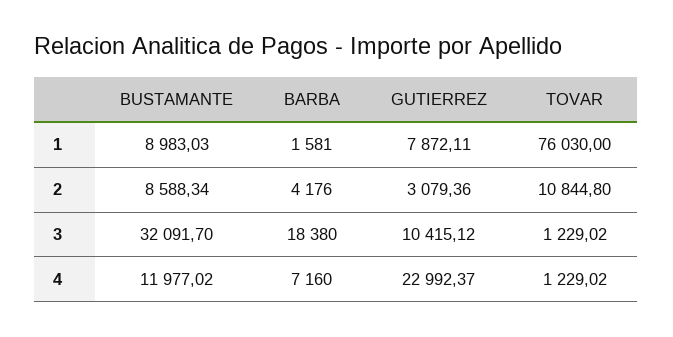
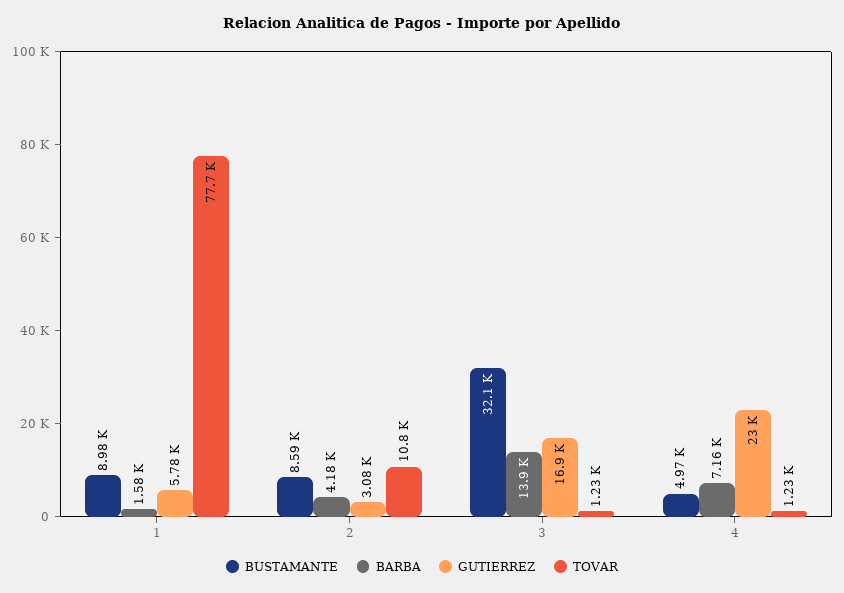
  {
    "BUSTAMANTE": {
      "1": 8983.03,
      "2": 8588.34,
      "3": 32091.7,
-     "4": 11977.02
+     "4": 4970
    },
    "BARBA": {
      "1": 1581,
      "2": 4176,
-     "3": 18380,
+     "3": 13900,
      "4": 7160
    },
    "GUTIERREZ": {
-     "1": 7872.11,
+     "1": 5780,
      "2": 3079.36,
-     "3": 10415.12,
+     "3": 16900,
      "4": 22992.37
    },
    "TOVAR": {
-     "1": 76030,
+     "1": 77700,
      "2": 10844.8,
      "3": 1229.02,
      "4": 1229.02
    }
  }

